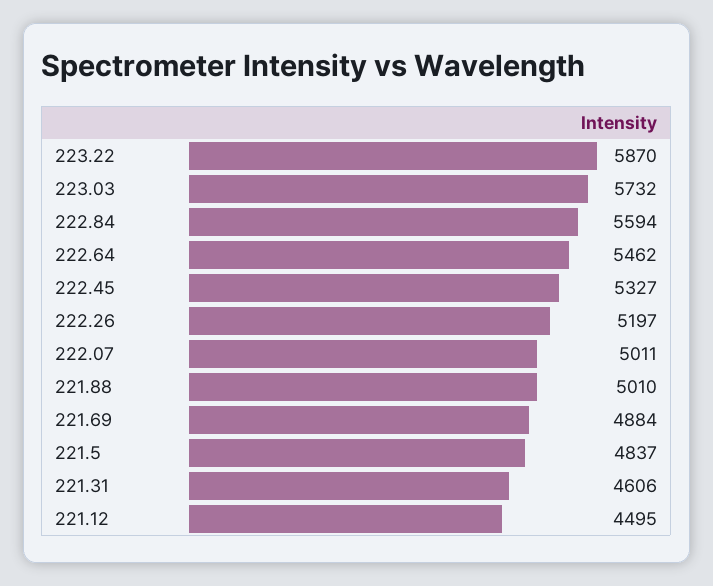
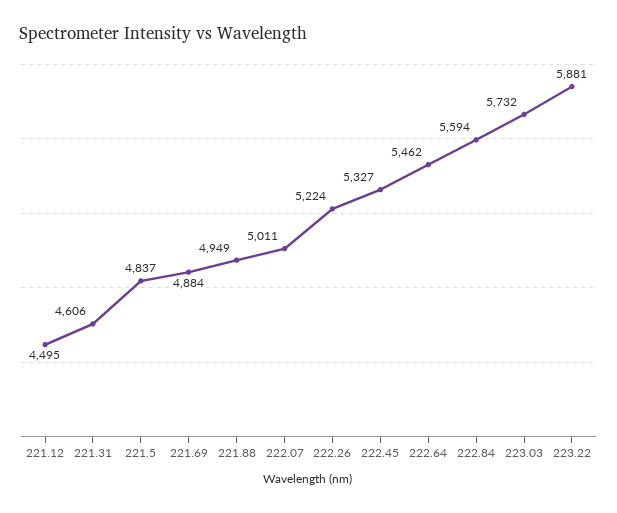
  {
-   "223.22": 5870,
+   "223.22": 5881,
    "223.03": 5732,
    "222.84": 5594,
    "222.64": 5462,
    "222.45": 5327,
-   "222.26": 5197,
+   "222.26": 5224,
    "222.07": 5011,
-   "221.88": 5010,
+   "221.88": 4949,
    "221.69": 4884,
    "221.5": 4837,
    "221.31": 4606,
    "221.12": 4495
  }

